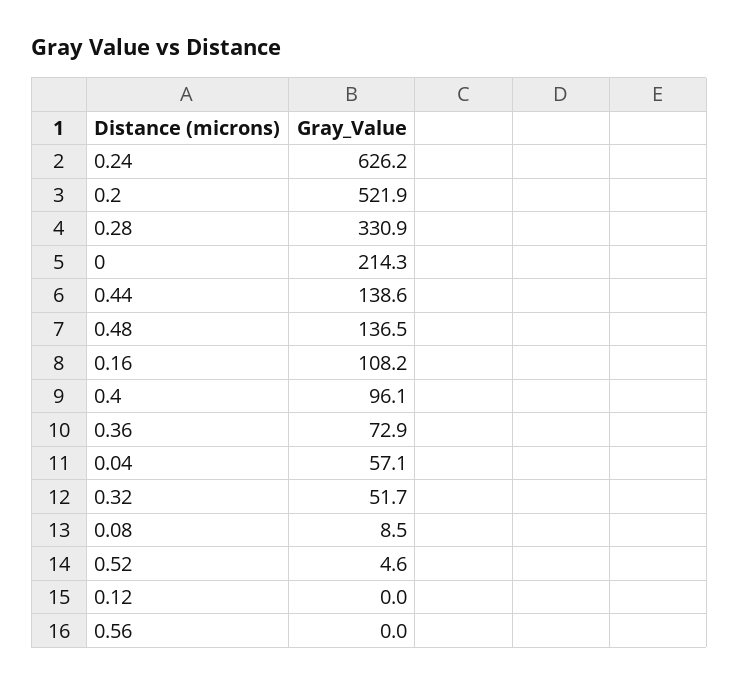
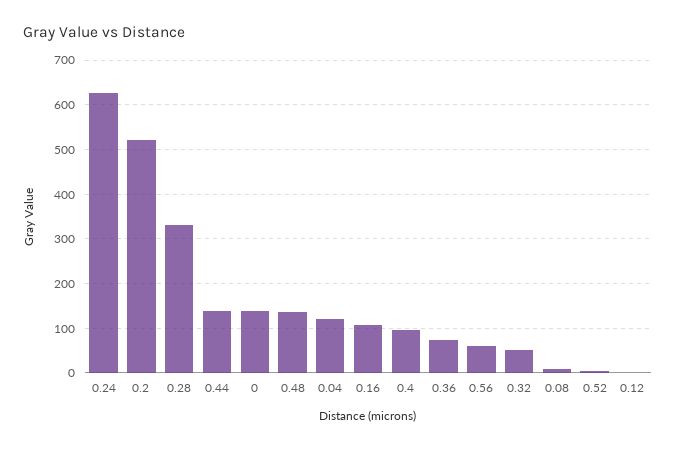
  {
    "0.24": 626.2,
    "0.2": 521.9,
    "0.28": 330.9,
-   "0": 214.3,
+   "0": 140,
    "0.44": 138.6,
    "0.48": 136.5,
    "0.16": 108.2,
    "0.4": 96.1,
    "0.36": 72.9,
-   "0.04": 57.1,
+   "0.04": 120,
    "0.32": 51.7,
    "0.08": 8.5,
    "0.52": 4.6,
    "0.12": 0,
-   "0.56": 0
+   "0.56": 60
  }

